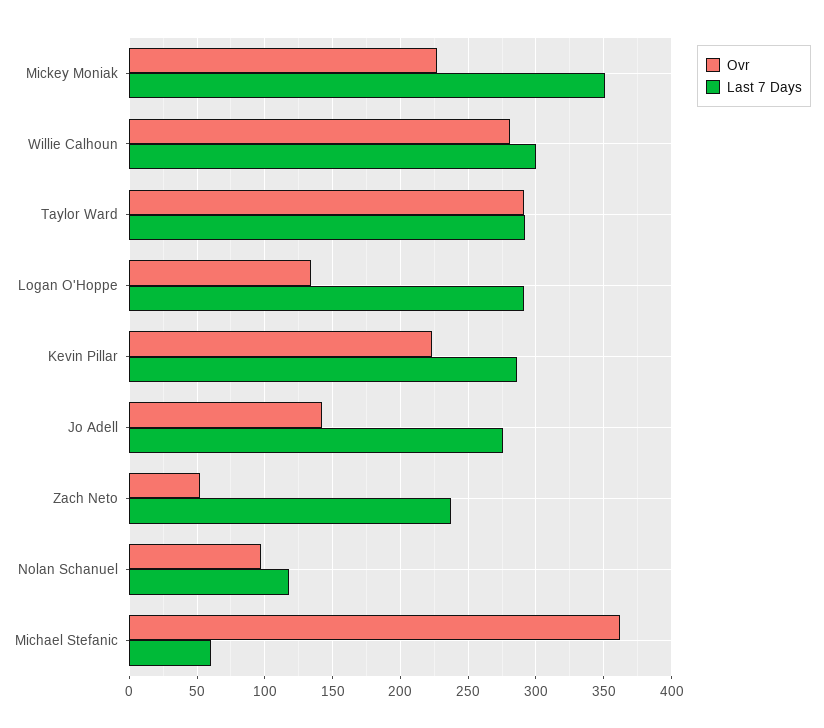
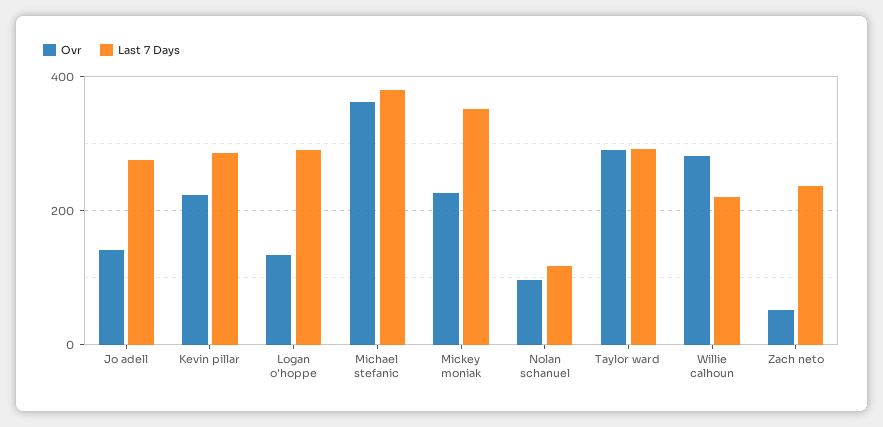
  {
    "Ovr": {
      "Mickey Moniak": 225,
      "Willie Calhoun": 280,
      "Taylor Ward": 290,
      "Logan O'Hoppe": 135,
      "Kevin Pillar": 225,
      "Jo Adell": 140,
      "Zach Neto": 50,
      "Nolan Schanuel": 95,
      "Michael Stefanic": 360
    },
    "Last 7 Days": {
      "Mickey Moniak": 350,
-     "Willie Calhoun": 300,
+     "Willie Calhoun": 220,
      "Taylor Ward": 290,
      "Logan O'Hoppe": 290,
      "Kevin Pillar": 285,
      "Jo Adell": 275,
      "Zach Neto": 235,
      "Nolan Schanuel": 120,
-     "Michael Stefanic": 60
+     "Michael Stefanic": 380
    }
  }

